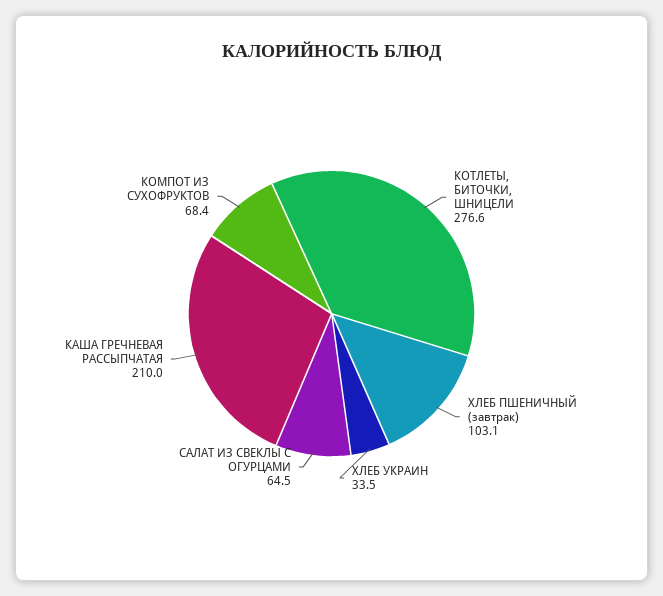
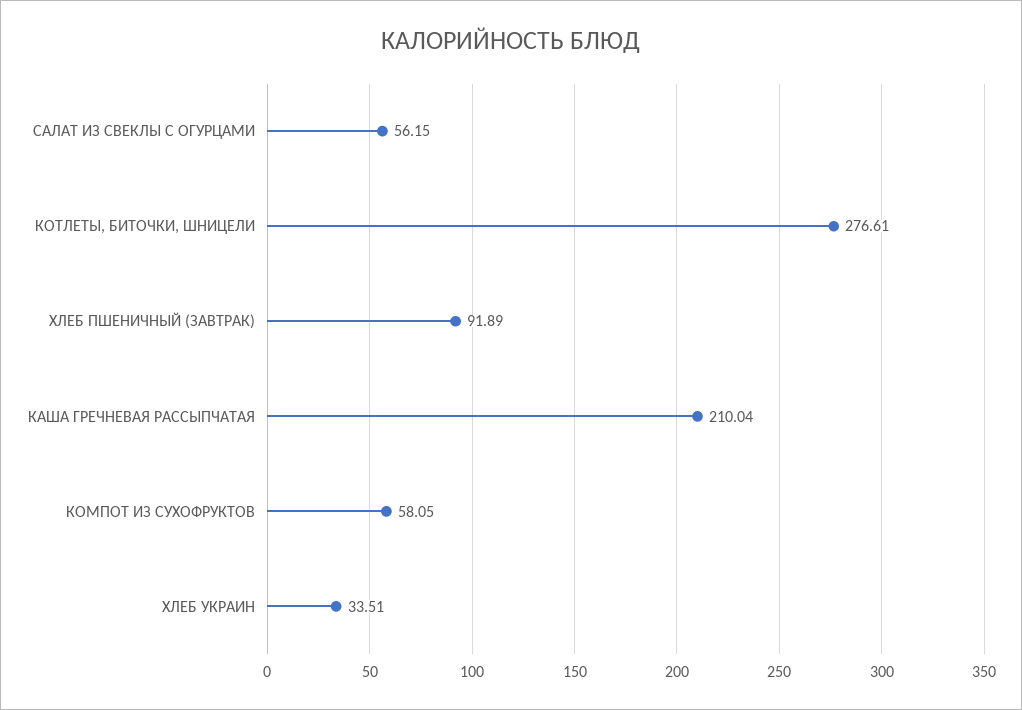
  {
    "КОТЛЕТЫ, БИТОЧКИ, ШНИЦЕЛИ": 276.61,
-   "ХЛЕБ ПШЕНИЧНЫЙ (завтрак)": 103.1,
+   "ХЛЕБ ПШЕНИЧНЫЙ (завтрак)": 91.89,
    "ХЛЕБ УКРАИН": 33.51,
-   "САЛАТ ИЗ СВЕКЛЫ С ОГУРЦАМИ": 64.5,
+   "САЛАТ ИЗ СВЕКЛЫ С ОГУРЦАМИ": 56.15,
    "КАША ГРЕЧНЕВАЯ РАССЫПЧАТАЯ": 210.04,
-   "КОМПОТ ИЗ СУХОФРУКТОВ": 68.4
+   "КОМПОТ ИЗ СУХОФРУКТОВ": 58.05
  }

